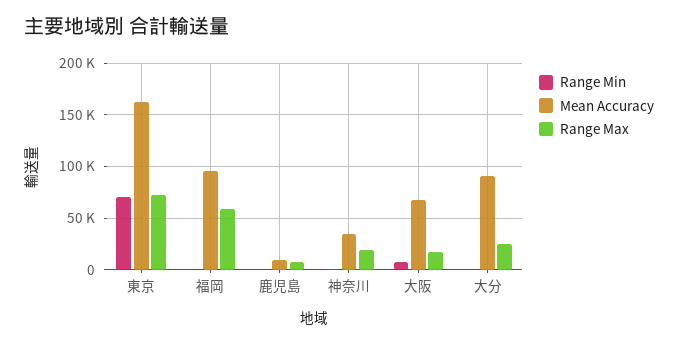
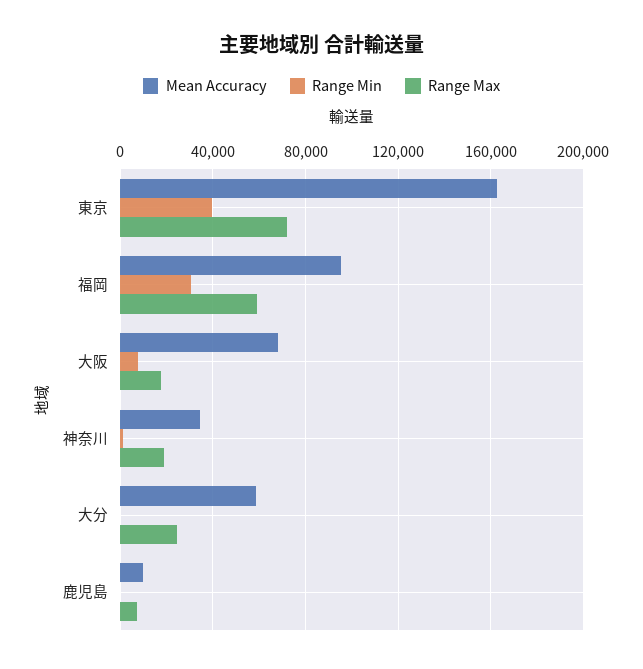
  {
    "Range Min": {
-     "東京": 70000,
+     "東京": 40000,
-     "福岡": 0,
+     "福岡": 30000,
      "鹿児島": 0,
      "神奈川": 0,
      "大阪": 10000,
      "大分": 0
    },
    "Mean Accuracy": {
      "東京": 165000,
      "福岡": 95000,
      "鹿児島": 10000,
      "神奈川": 35000,
      "大阪": 70000,
-     "大分": 90000
+     "大分": 60000
    },
    "Range Max": {
      "東京": 70000,
      "福岡": 60000,
      "鹿児島": 5000,
      "神奈川": 20000,
      "大阪": 20000,
      "大分": 25000
    }
  }

